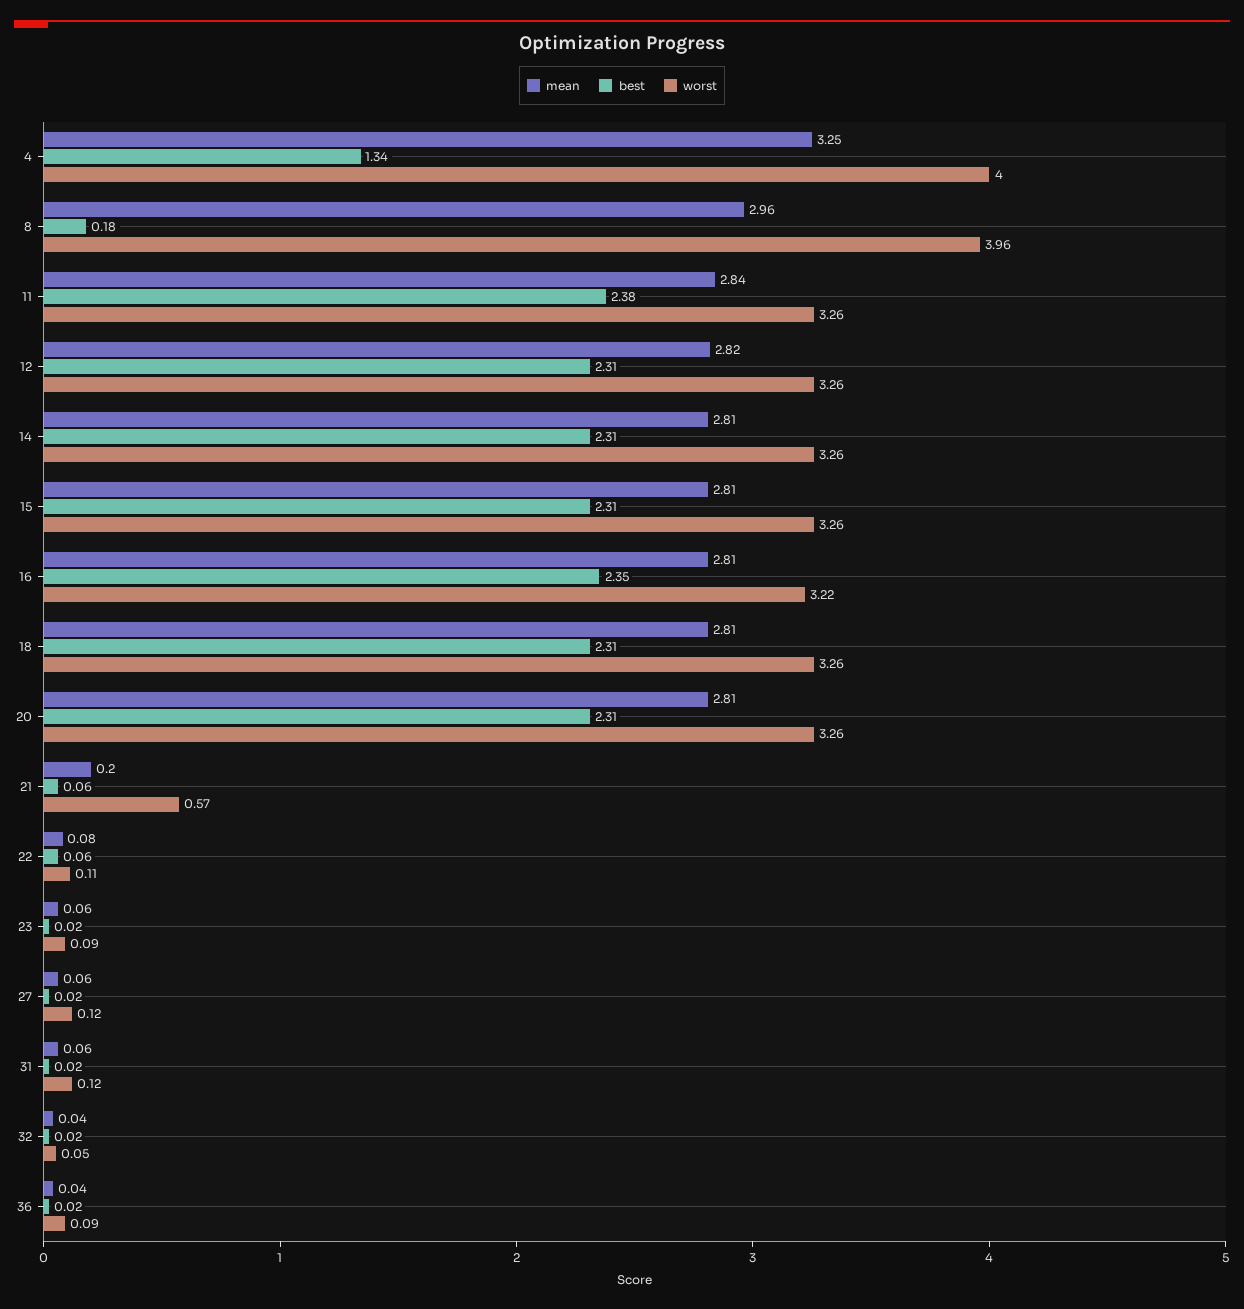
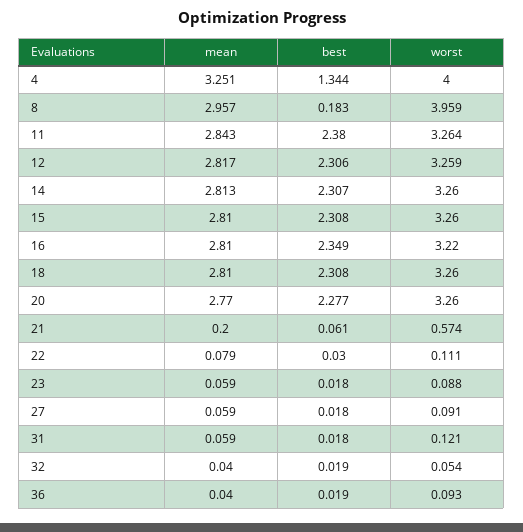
  {
    "mean": {
      "4": 3.251,
      "8": 2.957,
      "11": 2.843,
      "12": 2.817,
      "14": 2.813,
      "15": 2.81,
      "16": 2.81,
      "18": 2.81,
-     "20": 2.81,
+     "20": 2.77,
      "21": 0.2,
      "22": 0.079,
      "23": 0.059,
      "27": 0.059,
      "31": 0.059,
      "32": 0.04,
      "36": 0.04
    },
    "best": {
      "4": 1.344,
      "8": 0.183,
      "11": 2.38,
      "12": 2.306,
      "14": 2.307,
      "15": 2.308,
      "16": 2.349,
      "18": 2.308,
-     "20": 2.31,
+     "20": 2.277,
      "21": 0.061,
-     "22": 0.06,
+     "22": 0.03,
      "23": 0.018,
      "27": 0.018,
      "31": 0.018,
      "32": 0.019,
      "36": 0.019
    },
    "worst": {
      "4": 4,
      "8": 3.959,
      "11": 3.264,
      "12": 3.259,
      "14": 3.26,
      "15": 3.26,
      "16": 3.22,
      "18": 3.26,
      "20": 3.26,
      "21": 0.574,
      "22": 0.111,
      "23": 0.088,
-     "27": 0.12,
+     "27": 0.091,
      "31": 0.121,
      "32": 0.054,
      "36": 0.093
    }
  }

